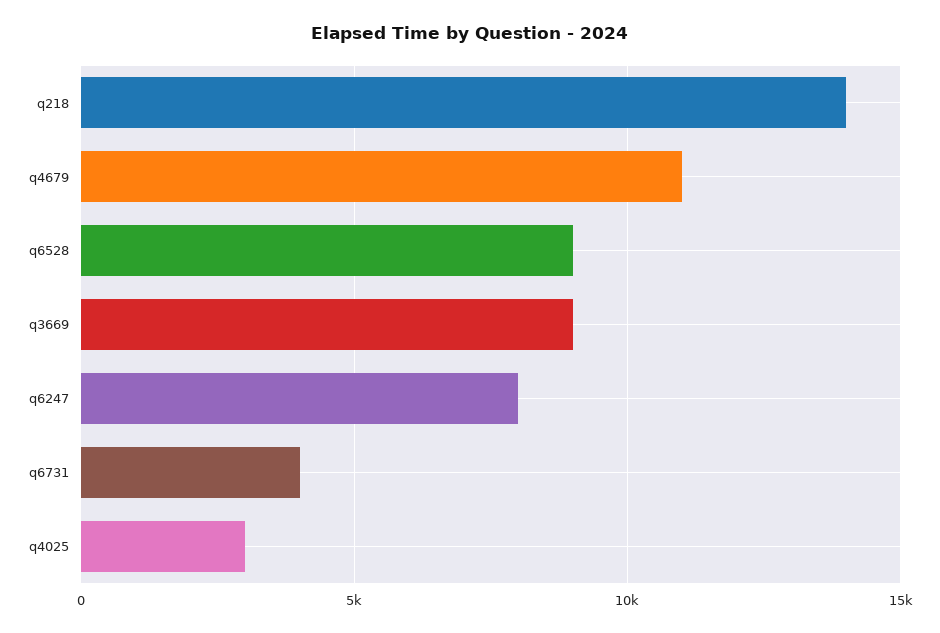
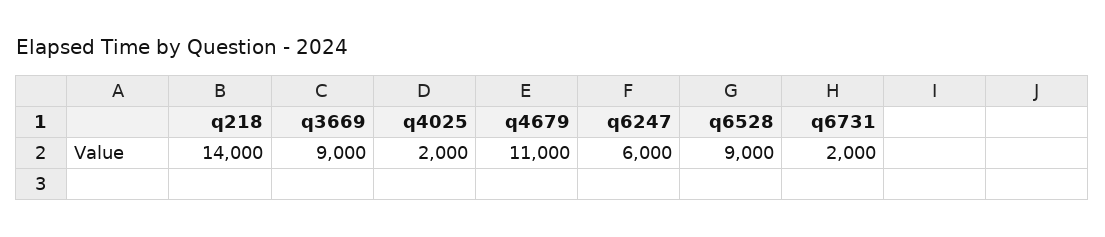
  {
    "q218": 14000,
    "q4679": 11000,
    "q6528": 9000,
    "q3669": 9000,
-   "q6247": 8000,
+   "q6247": 6000,
-   "q6731": 4000,
+   "q6731": 2000,
-   "q4025": 3000
+   "q4025": 2000
  }

